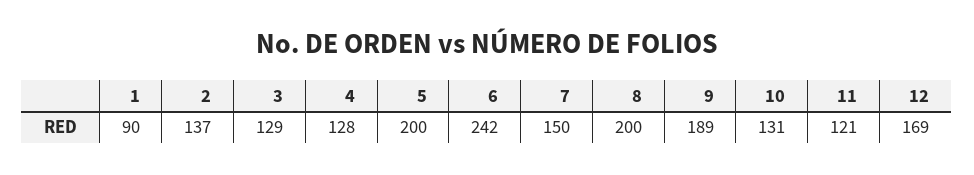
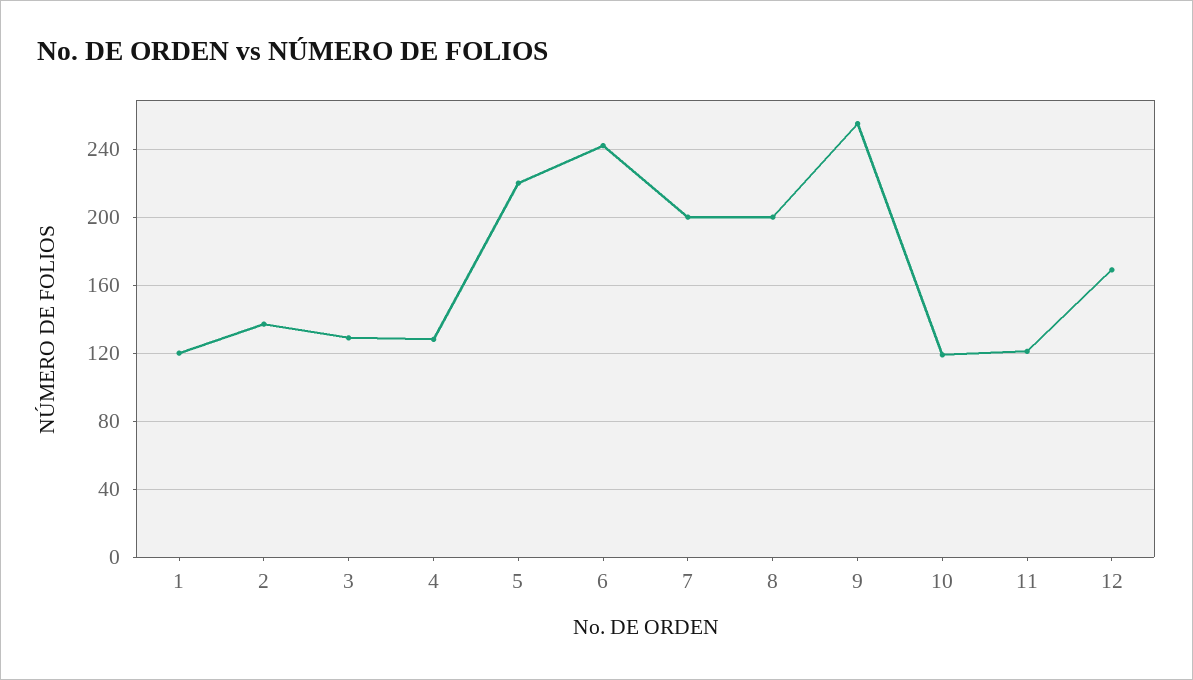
  {
-   "1": 90,
+   "1": 120,
    "2": 137,
    "3": 129,
    "4": 128,
-   "5": 200,
+   "5": 220,
    "6": 242,
-   "7": 150,
+   "7": 200,
    "8": 200,
-   "9": 189,
+   "9": 255,
-   "10": 131,
+   "10": 120,
    "11": 121,
    "12": 169
  }

